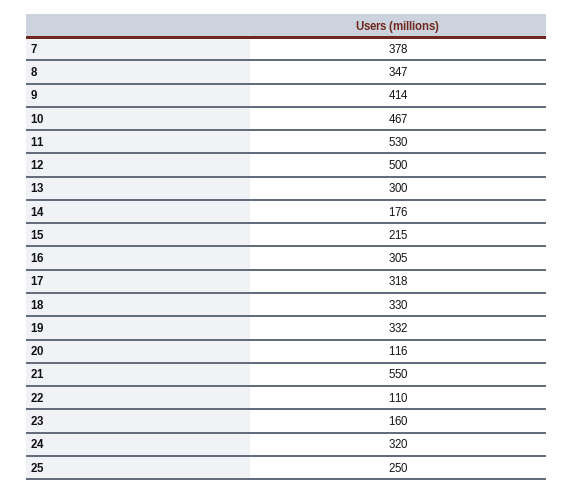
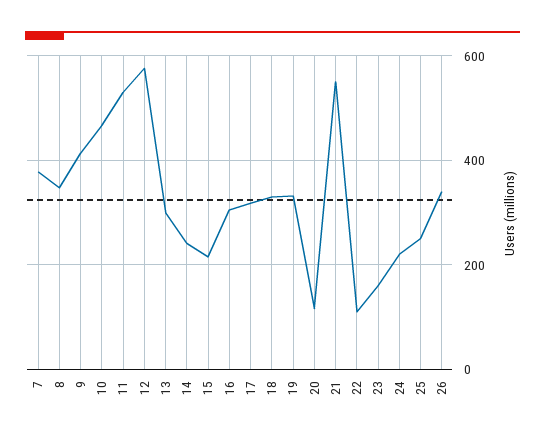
  {
    "7": 378,
    "8": 347,
    "9": 414,
    "10": 467,
    "11": 530,
-   "12": 500,
+   "12": 580,
    "13": 300,
-   "14": 176,
+   "14": 240,
    "15": 215,
    "16": 305,
    "17": 318,
    "18": 330,
    "19": 332,
    "20": 116,
    "21": 550,
    "22": 110,
    "23": 160,
-   "24": 320,
+   "24": 220,
-   "25": 250
+   "25": 250,
+   "26": 340
  }

